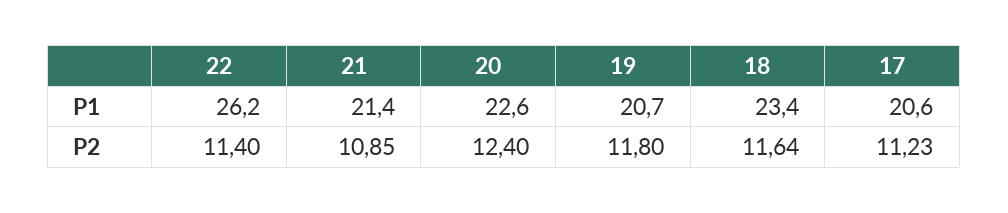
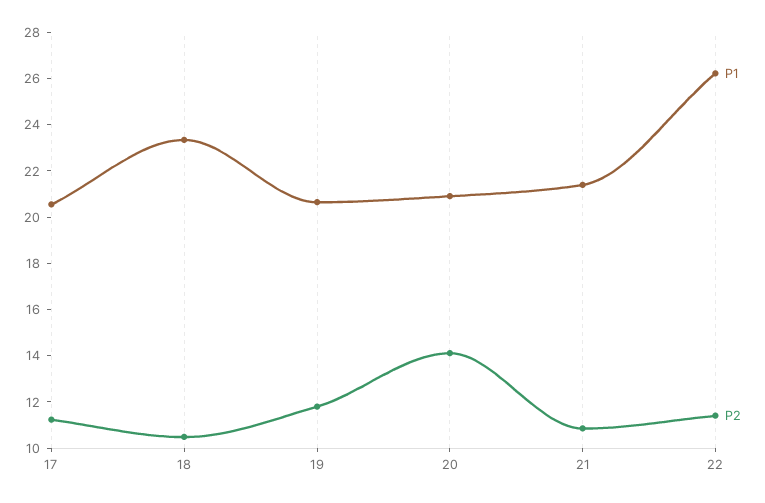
  {
    "P1": {
      "22": 26.2,
      "21": 21.4,
-     "20": 22.6,
+     "20": 21,
      "19": 20.7,
      "18": 23.4,
      "17": 20.6
    },
    "P2": {
      "22": 11.4,
      "21": 10.85,
-     "20": 12.4,
+     "20": 14,
      "19": 11.8,
-     "18": 11.64,
+     "18": 10.5,
      "17": 11.23
    }
  }

